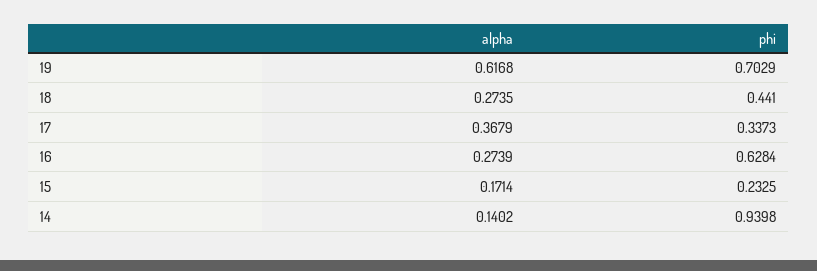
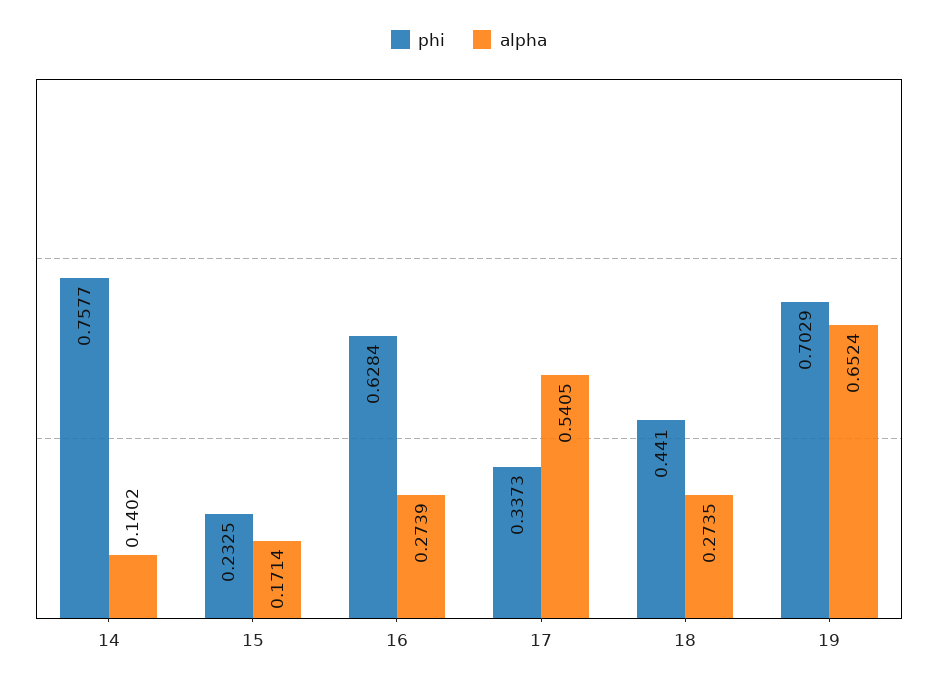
  {
    "alpha": {
-     "19": 0.6168,
+     "19": 0.6524,
      "18": 0.2735,
-     "17": 0.3679,
+     "17": 0.5405,
      "16": 0.2739,
      "15": 0.1714,
      "14": 0.1402
    },
    "phi": {
      "19": 0.7029,
      "18": 0.441,
      "17": 0.3373,
      "16": 0.6284,
      "15": 0.2325,
-     "14": 0.9398
+     "14": 0.7577
    }
  }

